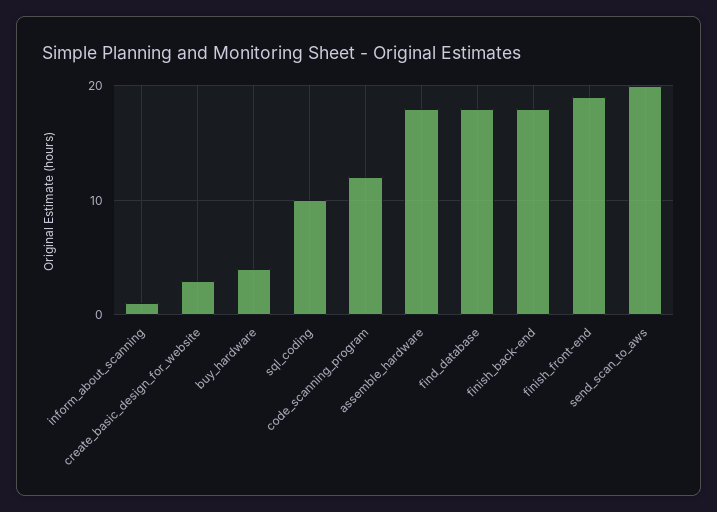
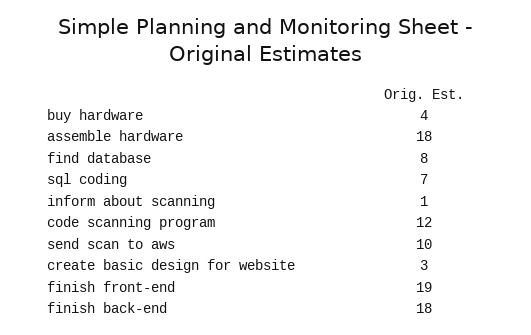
  {
    "inform_about_scanning": 1,
    "create_basic_design_for_website": 3,
    "buy_hardware": 4,
-   "sql_coding": 10,
+   "sql_coding": 7,
    "code_scanning_program": 12,
    "assemble_hardware": 18,
-   "find_database": 18,
+   "find_database": 8,
    "finish_back-end": 18,
    "finish_front-end": 19,
-   "send_scan_to_aws": 20
+   "send_scan_to_aws": 10
  }

